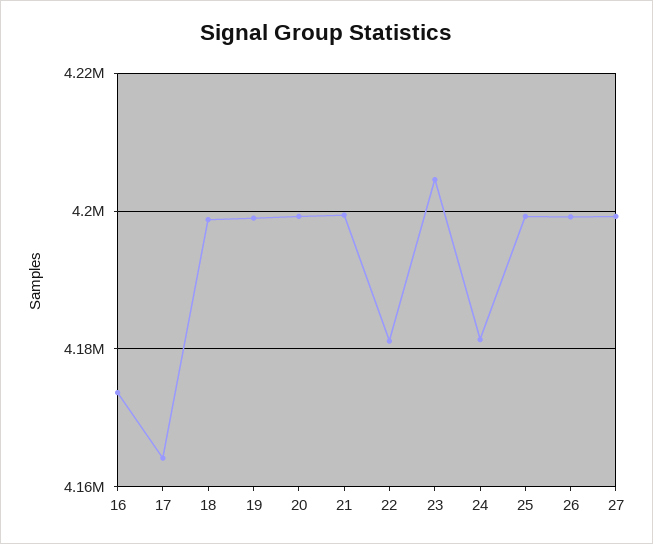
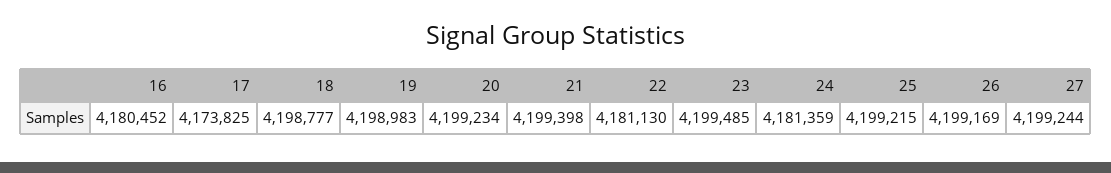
  {
-   "16": 4174000,
+   "16": 4180452,
-   "17": 4164000,
+   "17": 4173825,
    "18": 4198777,
    "19": 4198983,
    "20": 4199234,
    "21": 4199398,
    "22": 4181130,
-   "23": 4204000,
+   "23": 4199485,
    "24": 4181359,
    "25": 4199215,
    "26": 4199169,
    "27": 4199244
  }

